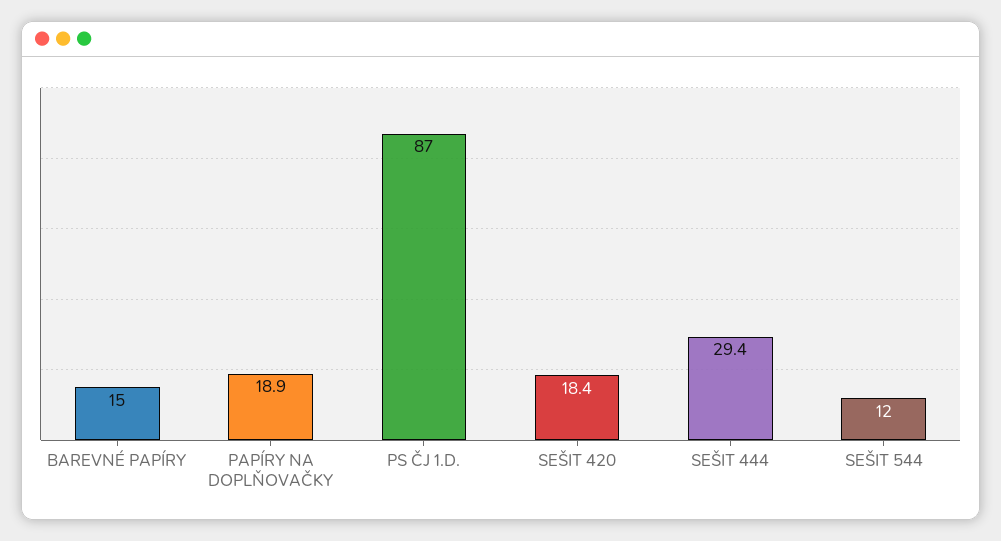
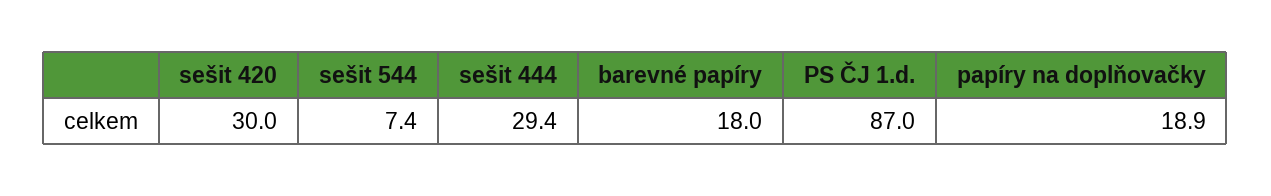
  {
-   "BAREVNÉ PAPÍRY": 15,
+   "BAREVNÉ PAPÍRY": 18,
    "PAPÍRY NA DOPLŇOVAČKY": 18.9,
    "PS ČJ 1.D.": 87,
-   "SEŠIT 420": 18.4,
+   "SEŠIT 420": 30,
    "SEŠIT 444": 29.4,
-   "SEŠIT 544": 12
+   "SEŠIT 544": 7.4
  }

